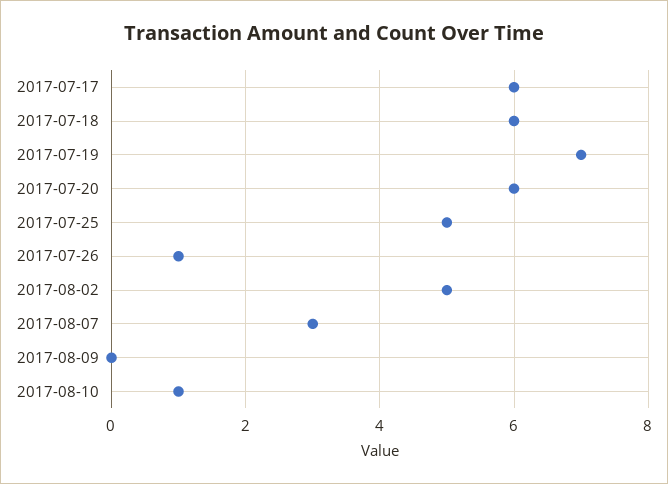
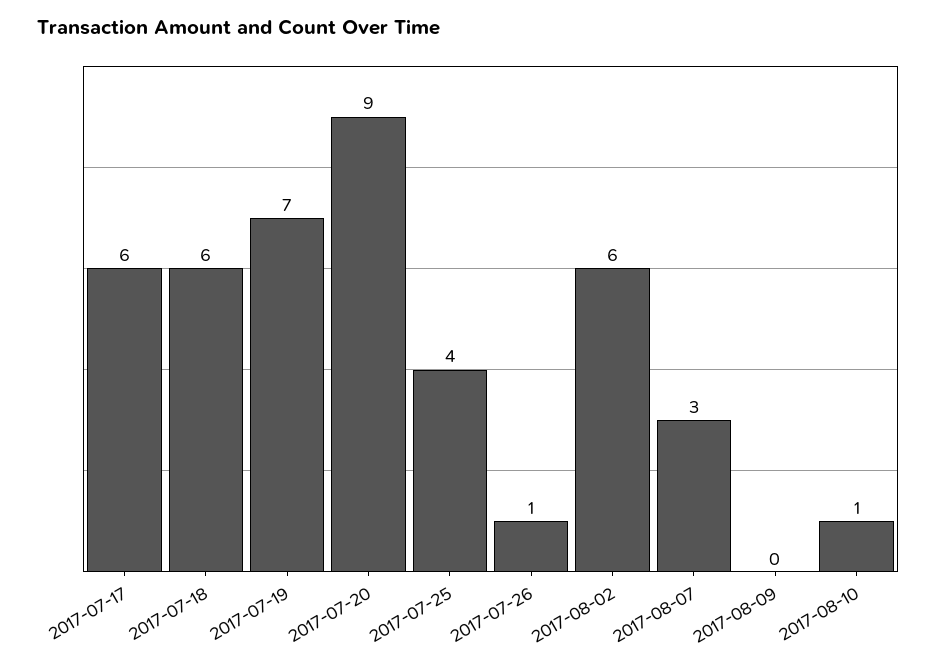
  {
    "2017-07-17": 6,
    "2017-07-18": 6,
    "2017-07-19": 7,
-   "2017-07-20": 6,
+   "2017-07-20": 9,
-   "2017-07-25": 5,
+   "2017-07-25": 4,
    "2017-07-26": 1,
-   "2017-08-02": 5,
+   "2017-08-02": 6,
    "2017-08-07": 3,
    "2017-08-09": 0,
    "2017-08-10": 1
  }

